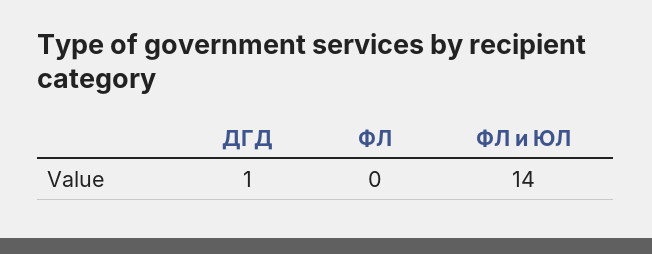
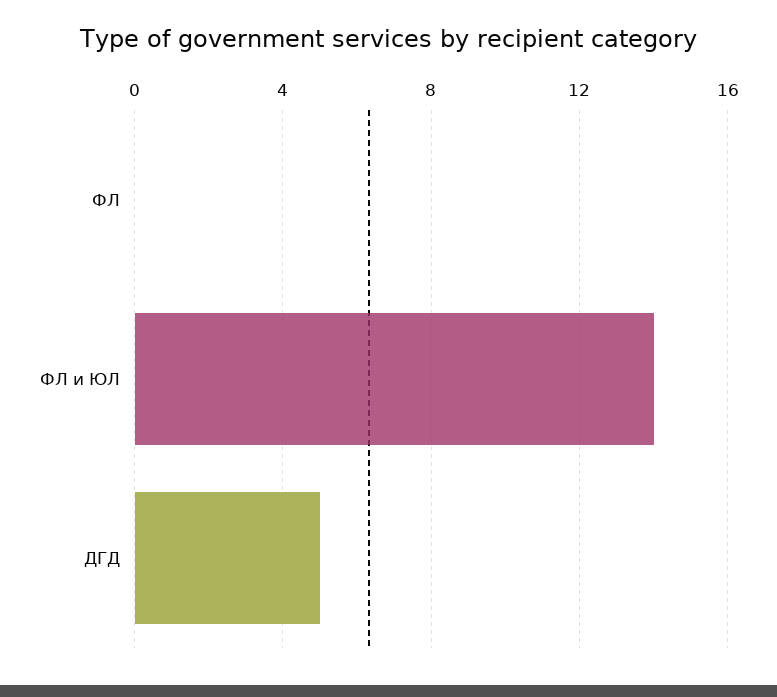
  {
-   "ДГД": 1,
+   "ДГД": 5,
    "ФЛ": 0,
    "ФЛ и ЮЛ": 14
  }

